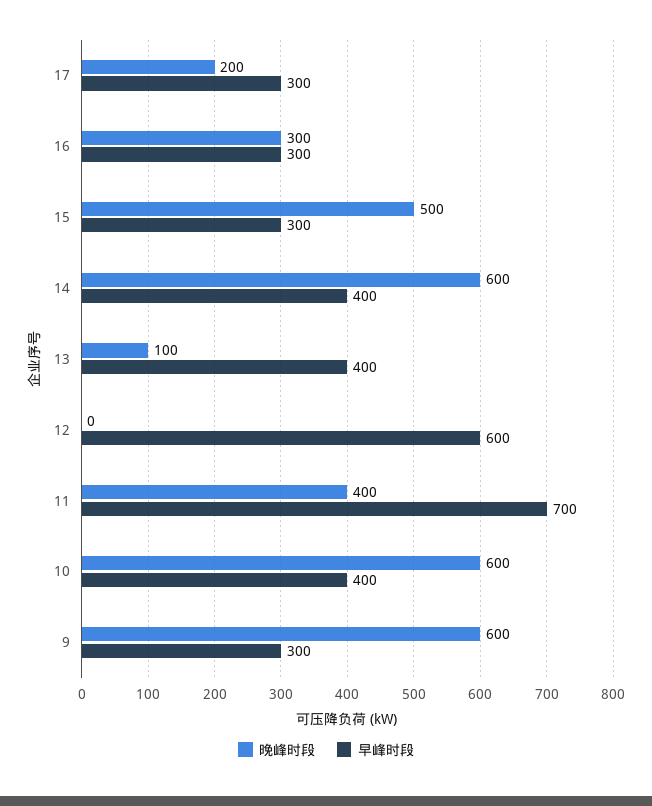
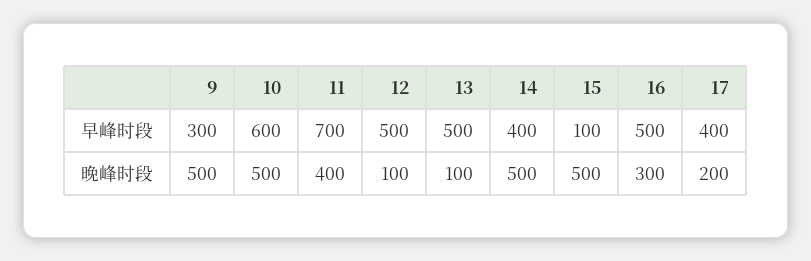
  {
    "晚峰时段": {
      "17": 200,
      "16": 300,
      "15": 500,
-     "14": 600,
+     "14": 500,
      "13": 100,
-     "12": 0,
+     "12": 100,
      "11": 400,
-     "10": 600,
+     "10": 500,
-     "9": 600
+     "9": 500
    },
    "早峰时段": {
-     "17": 300,
+     "17": 400,
-     "16": 300,
+     "16": 500,
-     "15": 300,
+     "15": 100,
      "14": 400,
-     "13": 400,
+     "13": 500,
-     "12": 600,
+     "12": 500,
      "11": 700,
-     "10": 400,
+     "10": 600,
      "9": 300
    }
  }

